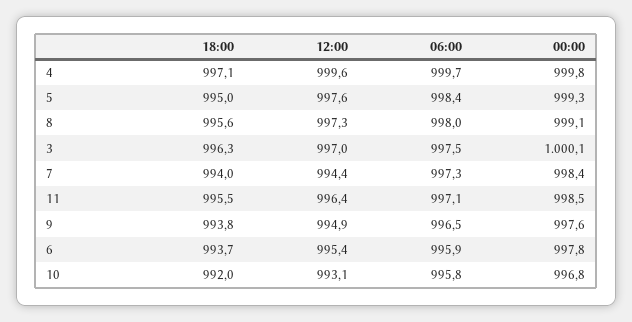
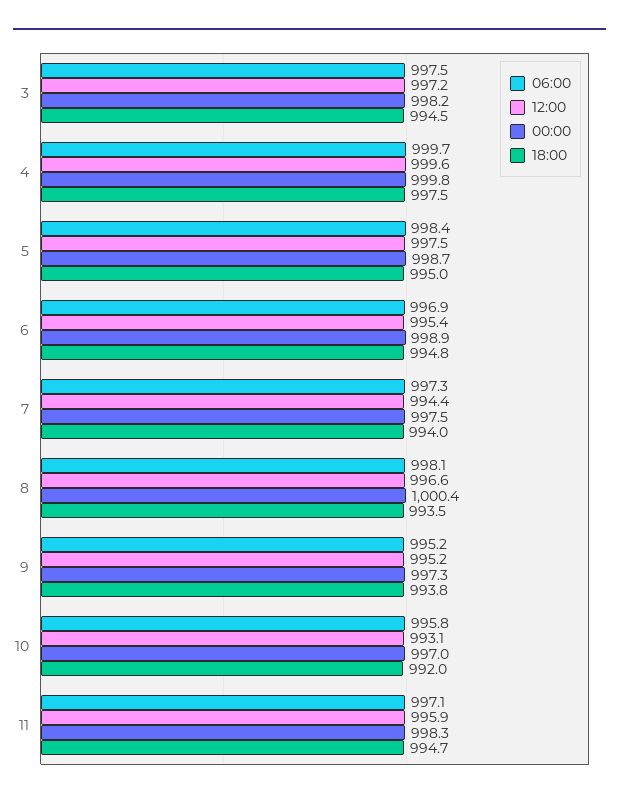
  {
    "18:00": {
-     "4": 997.1,
+     "4": 997.5,
      "5": 995,
-     "8": 995.6,
+     "8": 993.5,
-     "3": 996.3,
+     "3": 994.5,
      "7": 994,
-     "11": 995.5,
+     "11": 994.7,
      "9": 993.8,
-     "6": 993.7,
+     "6": 994.8,
      "10": 992
    },
    "12:00": {
      "4": 999.6,
-     "5": 997.6,
+     "5": 997.5,
-     "8": 997.3,
+     "8": 996.6,
-     "3": 997,
+     "3": 997.2,
      "7": 994.4,
-     "11": 996.4,
+     "11": 995.9,
-     "9": 994.9,
+     "9": 995.2,
      "6": 995.4,
      "10": 993.1
    },
    "06:00": {
      "4": 999.7,
      "5": 998.4,
-     "8": 998,
+     "8": 998.1,
      "3": 997.5,
      "7": 997.3,
      "11": 997.1,
-     "9": 996.5,
+     "9": 995.2,
-     "6": 995.9,
+     "6": 996.9,
      "10": 995.8
    },
    "00:00": {
      "4": 999.8,
-     "5": 999.3,
+     "5": 998.7,
-     "8": 999.1,
+     "8": 1000.4,
-     "3": 1000.1,
+     "3": 998.2,
-     "7": 998.4,
+     "7": 997.5,
-     "11": 998.5,
+     "11": 998.3,
-     "9": 997.6,
+     "9": 997.3,
-     "6": 997.8,
+     "6": 998.9,
-     "10": 996.8
+     "10": 997
    }
  }

